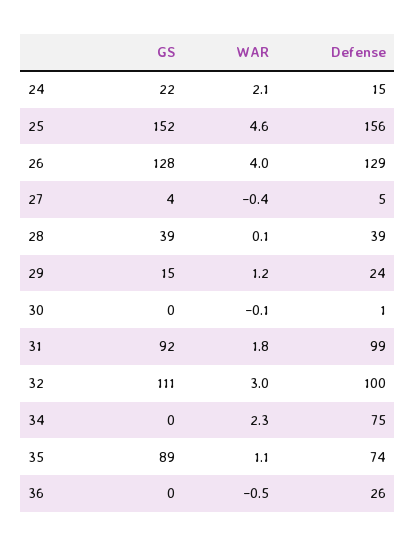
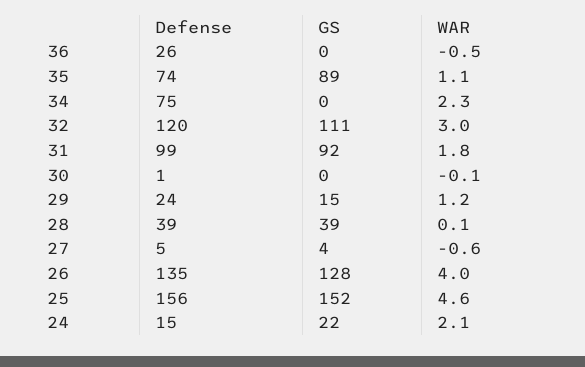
  {
    "GS": {
      "24": 22,
      "25": 152,
      "26": 128,
      "27": 4,
      "28": 39,
      "29": 15,
      "30": 0,
      "31": 92,
      "32": 111,
      "34": 0,
      "35": 89,
      "36": 0
    },
    "WAR": {
      "24": 2.1,
      "25": 4.6,
      "26": 4,
-     "27": -0.4,
+     "27": -0.6,
      "28": 0.1,
      "29": 1.2,
      "30": -0.1,
      "31": 1.8,
      "32": 3,
      "34": 2.3,
      "35": 1.1,
      "36": -0.5
    },
    "Defense": {
      "24": 15,
      "25": 156,
-     "26": 129,
+     "26": 135,
      "27": 5,
      "28": 39,
      "29": 24,
      "30": 1,
      "31": 99,
-     "32": 100,
+     "32": 120,
      "34": 75,
      "35": 74,
      "36": 26
    }
  }

